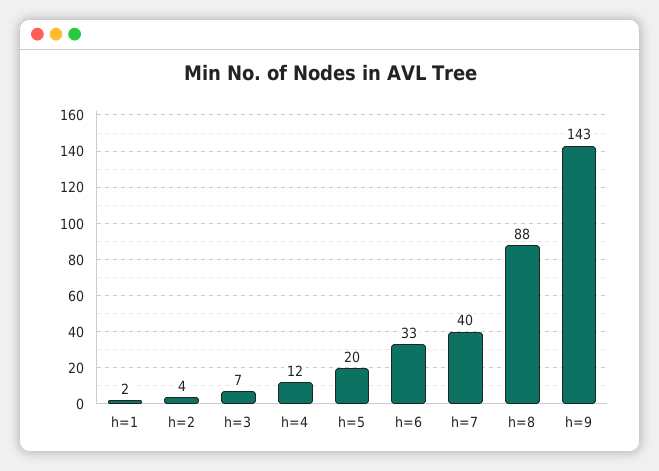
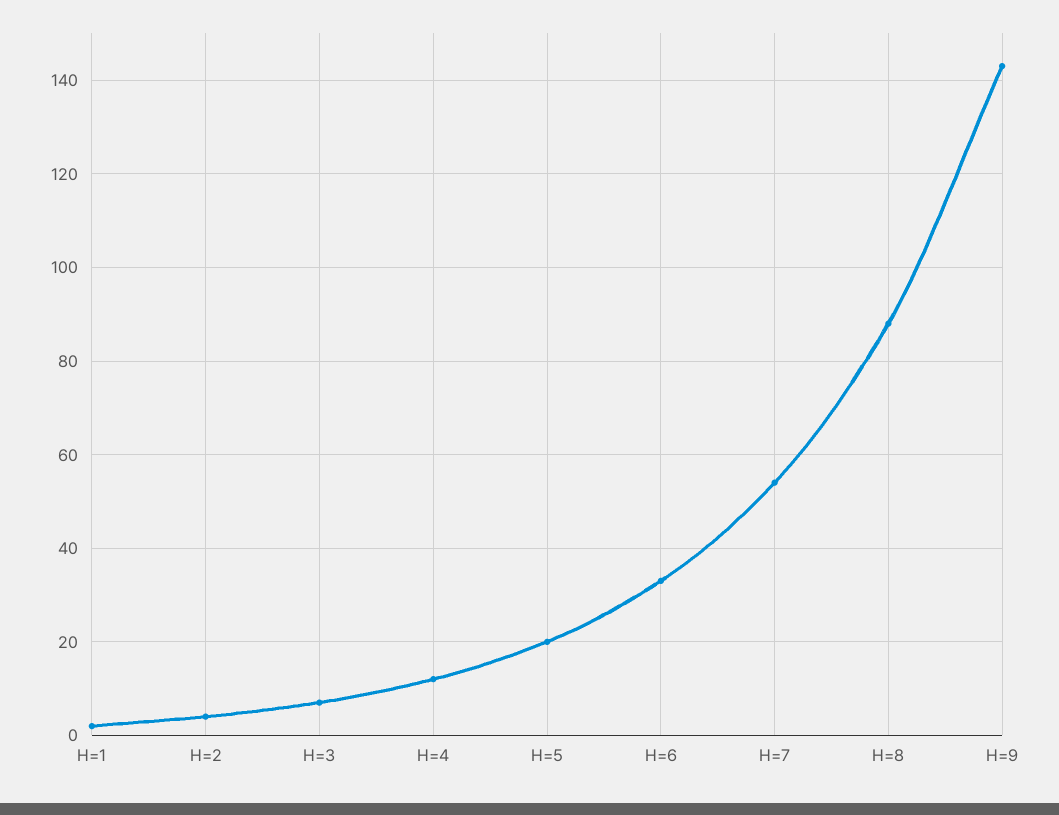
  {
    "h=1": 2,
    "h=2": 4,
    "h=3": 7,
    "h=4": 12,
    "h=5": 20,
    "h=6": 33,
-   "h=7": 40,
+   "h=7": 55,
    "h=8": 88,
    "h=9": 143
  }

